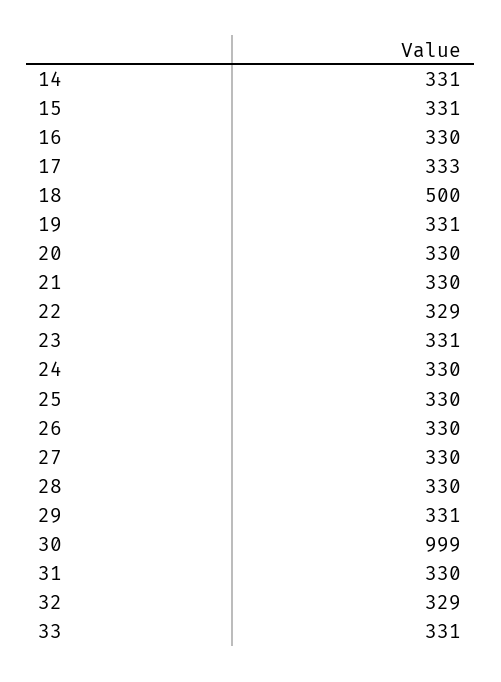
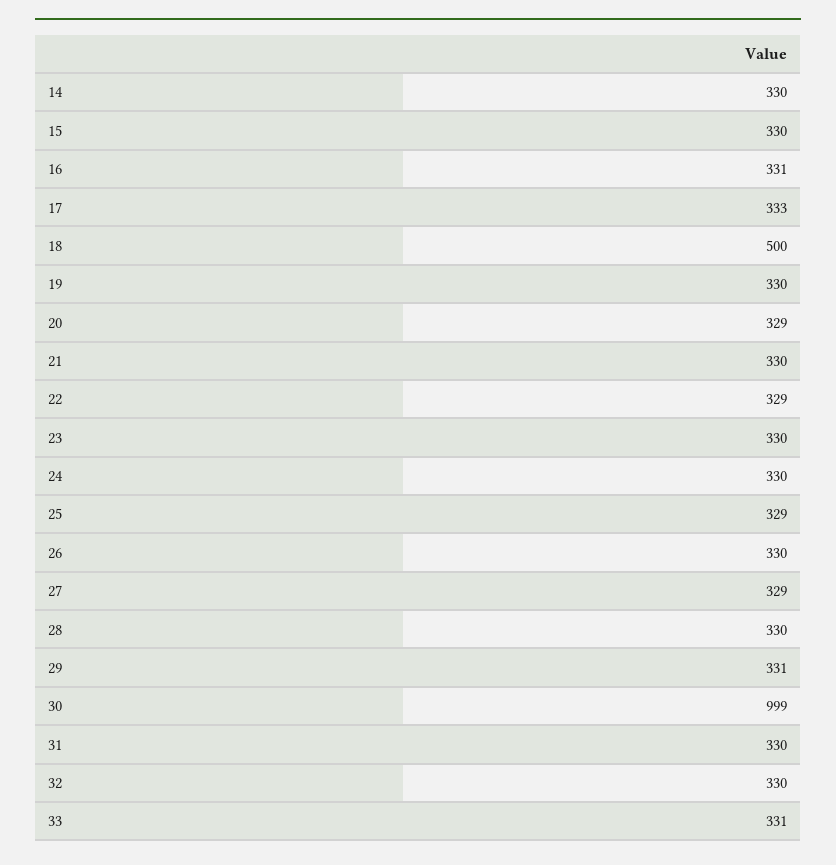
  {
-   "14": 331,
+   "14": 330,
-   "15": 331,
+   "15": 330,
-   "16": 330,
+   "16": 331,
    "17": 333,
    "18": 500,
-   "19": 331,
+   "19": 330,
-   "20": 330,
+   "20": 329,
    "21": 330,
    "22": 329,
-   "23": 331,
+   "23": 330,
    "24": 330,
-   "25": 330,
+   "25": 329,
    "26": 330,
-   "27": 330,
+   "27": 329,
    "28": 330,
    "29": 331,
    "30": 999,
    "31": 330,
-   "32": 329,
+   "32": 330,
    "33": 331
  }

